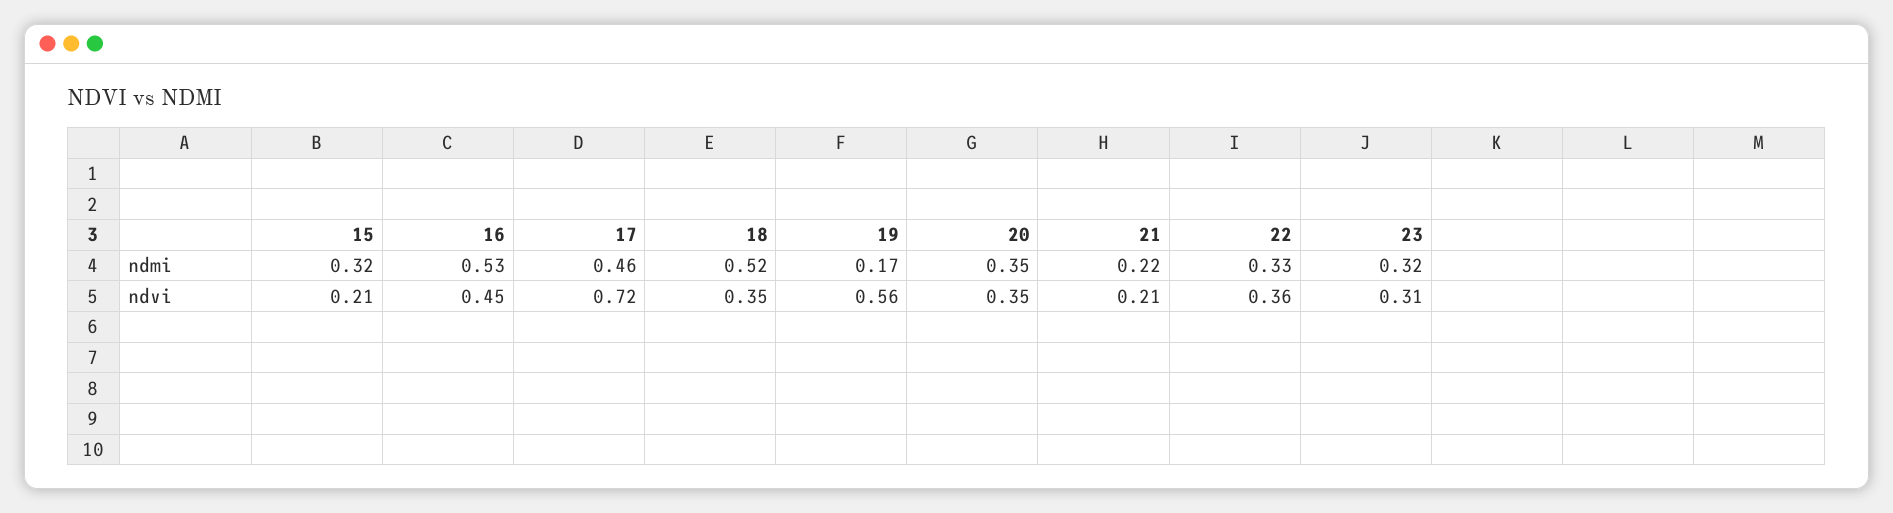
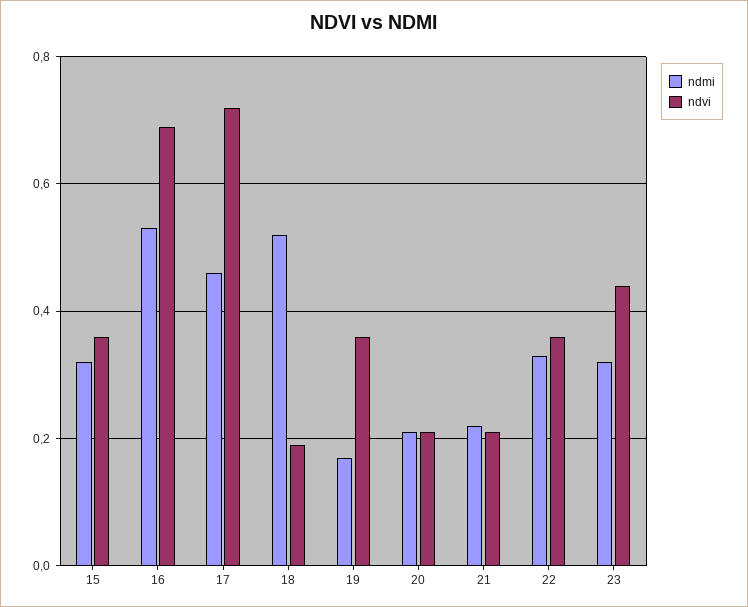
  {
    "ndmi": {
      "15": 0.32,
      "16": 0.53,
      "17": 0.46,
      "18": 0.52,
      "19": 0.17,
-     "20": 0.35,
+     "20": 0.2,
      "21": 0.22,
      "22": 0.33,
      "23": 0.32
    },
    "ndvi": {
-     "15": 0.21,
+     "15": 0.35,
-     "16": 0.45,
+     "16": 0.7,
      "17": 0.72,
-     "18": 0.35,
+     "18": 0.2,
-     "19": 0.56,
+     "19": 0.35,
-     "20": 0.35,
+     "20": 0.2,
      "21": 0.21,
      "22": 0.36,
-     "23": 0.31
+     "23": 0.45
    }
  }

